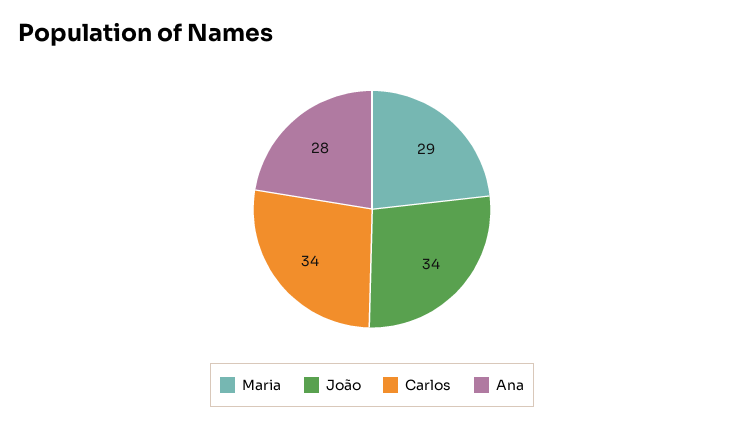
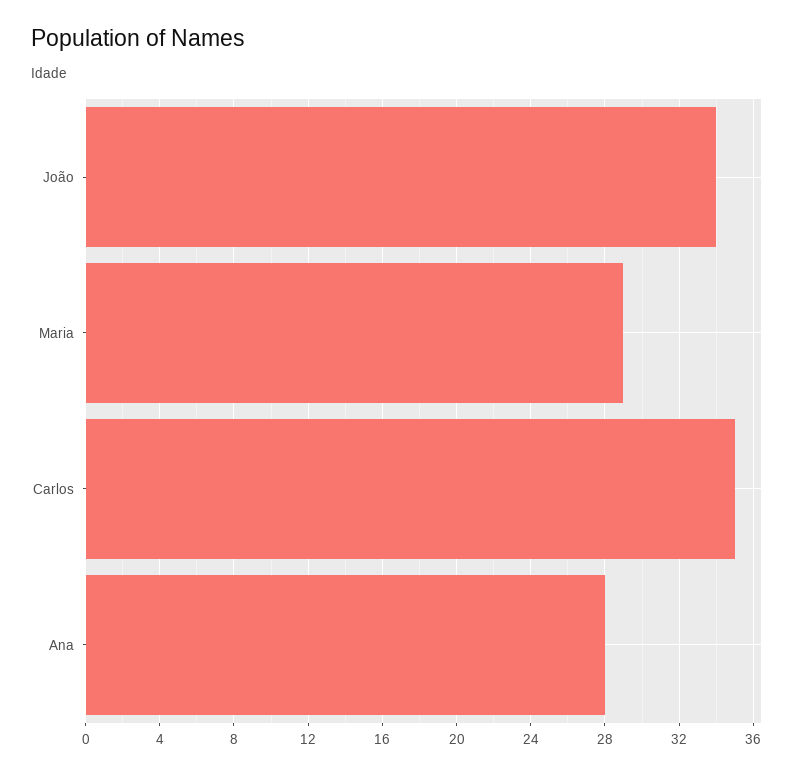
  {
    "Maria": 29,
    "João": 34,
-   "Carlos": 34,
+   "Carlos": 35,
    "Ana": 28
  }

